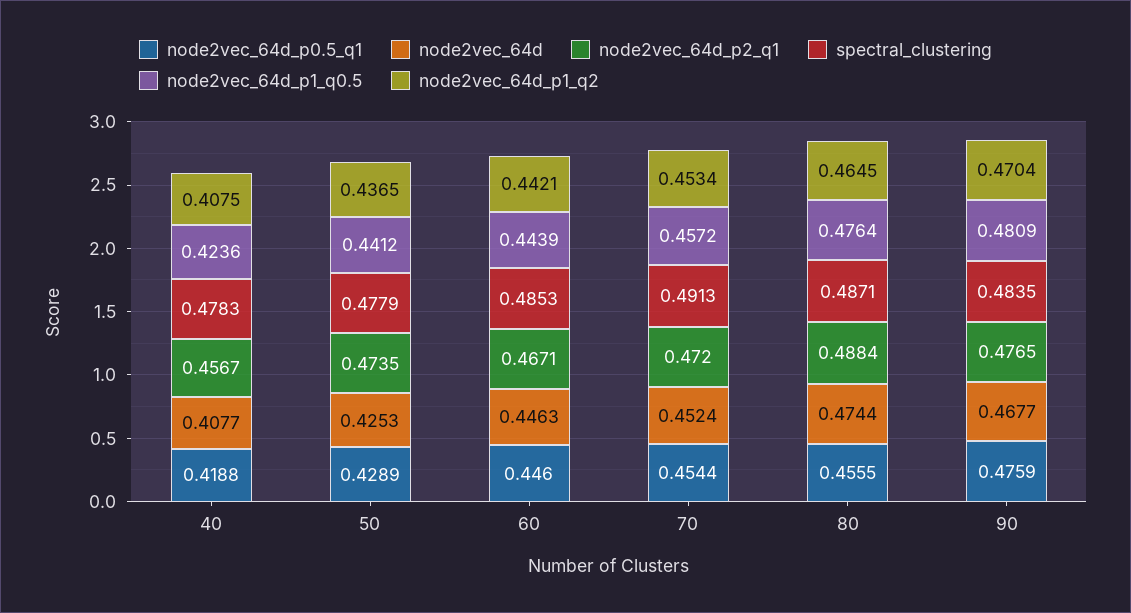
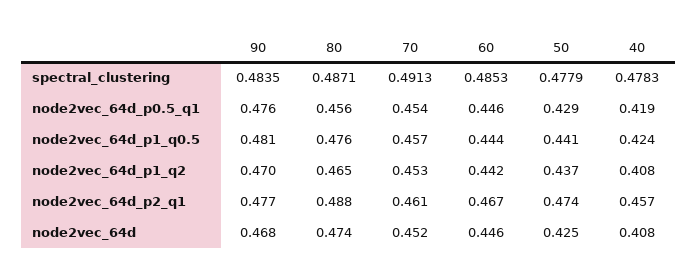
  {
    "node2vec_64d_p0.5_q1": {
      "40": 0.4188,
      "50": 0.4289,
      "60": 0.446,
      "70": 0.4544,
      "80": 0.4555,
      "90": 0.4759
    },
    "node2vec_64d": {
      "40": 0.4077,
      "50": 0.4253,
      "60": 0.4463,
      "70": 0.4524,
      "80": 0.4744,
      "90": 0.4677
    },
    "node2vec_64d_p2_q1": {
      "40": 0.4567,
      "50": 0.4735,
      "60": 0.4671,
-     "70": 0.472,
+     "70": 0.461,
      "80": 0.4884,
      "90": 0.4765
    },
    "spectral_clustering": {
      "40": 0.4783,
      "50": 0.4779,
      "60": 0.4853,
      "70": 0.4913,
      "80": 0.4871,
      "90": 0.4835
    },
    "node2vec_64d_p1_q0.5": {
      "40": 0.4236,
      "50": 0.4412,
      "60": 0.4439,
      "70": 0.4572,
      "80": 0.4764,
      "90": 0.4809
    },
    "node2vec_64d_p1_q2": {
      "40": 0.4075,
      "50": 0.4365,
      "60": 0.4421,
      "70": 0.4534,
      "80": 0.4645,
      "90": 0.4704
    }
  }

